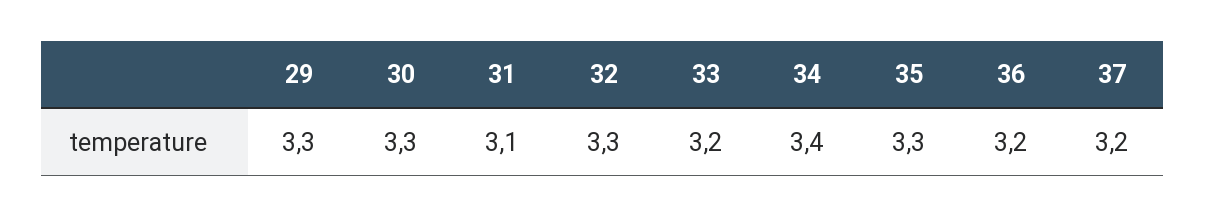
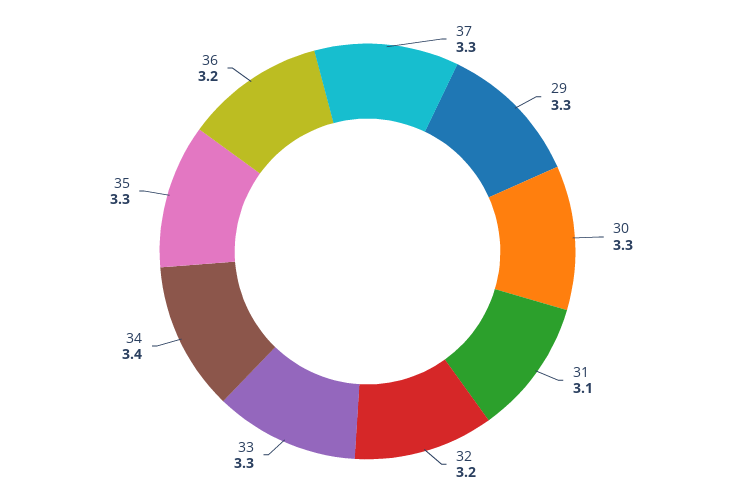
  {
    "29": 3.3,
    "30": 3.3,
    "31": 3.1,
-   "32": 3.3,
+   "32": 3.2,
-   "33": 3.2,
+   "33": 3.3,
    "34": 3.4,
    "35": 3.3,
    "36": 3.2,
-   "37": 3.2
+   "37": 3.3
  }

